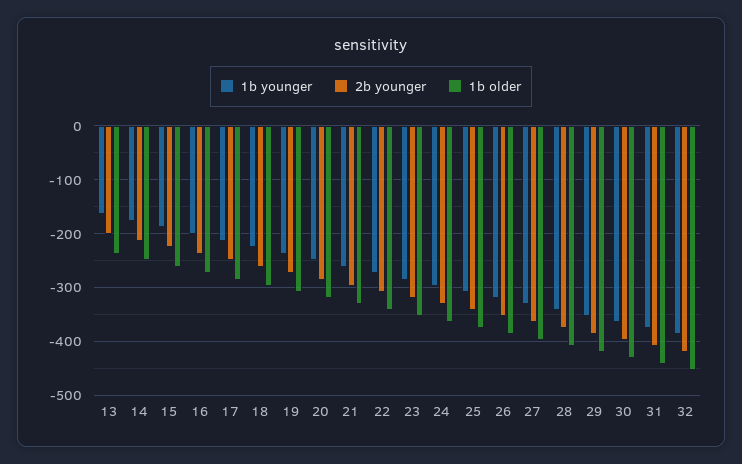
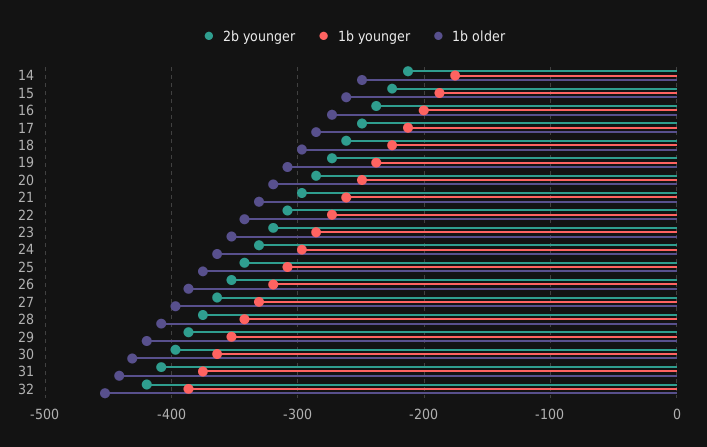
  {
    "1b younger": {
-     "13": -160,
      "14": -180,
      "15": -190,
      "16": -200,
      "17": -210,
      "18": -230,
      "19": -240,
      "20": -250,
      "21": -260,
      "22": -270,
      "23": -290,
      "24": -300,
      "25": -310,
      "26": -320,
      "27": -330,
      "28": -340,
      "29": -350,
      "30": -360,
      "31": -380,
      "32": -390
    },
    "2b younger": {
-     "13": -200,
      "14": -210,
      "15": -230,
      "16": -240,
      "17": -250,
      "18": -260,
      "19": -270,
      "20": -290,
      "21": -300,
      "22": -310,
      "23": -320,
      "24": -330,
      "25": -340,
      "26": -350,
      "27": -360,
      "28": -380,
      "29": -390,
      "30": -400,
      "31": -410,
      "32": -420
    },
    "1b older": {
-     "13": -240,
      "14": -250,
      "15": -260,
      "16": -270,
      "17": -290,
      "18": -300,
      "19": -310,
      "20": -320,
      "21": -330,
      "22": -340,
      "23": -350,
      "24": -360,
      "25": -380,
      "26": -390,
      "27": -400,
      "28": -410,
      "29": -420,
      "30": -430,
      "31": -440,
      "32": -450
    }
  }

